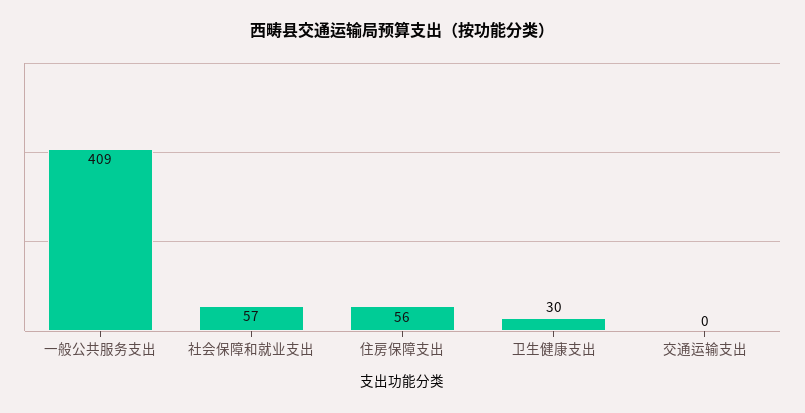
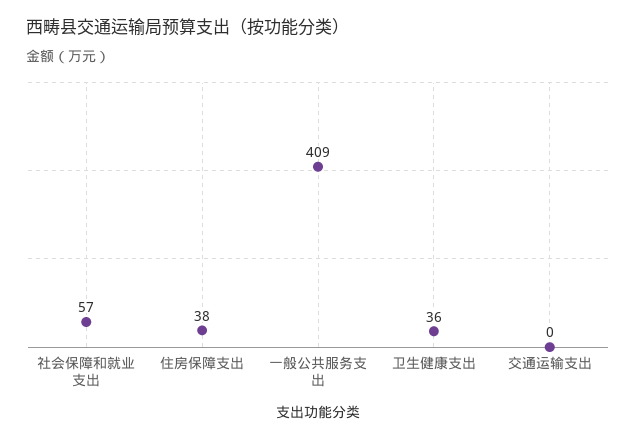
  {
    "一般公共服务支出": 409,
    "社会保障和就业支出": 57,
-   "住房保障支出": 56,
+   "住房保障支出": 38,
-   "卫生健康支出": 30,
+   "卫生健康支出": 36,
    "交通运输支出": 0
  }

